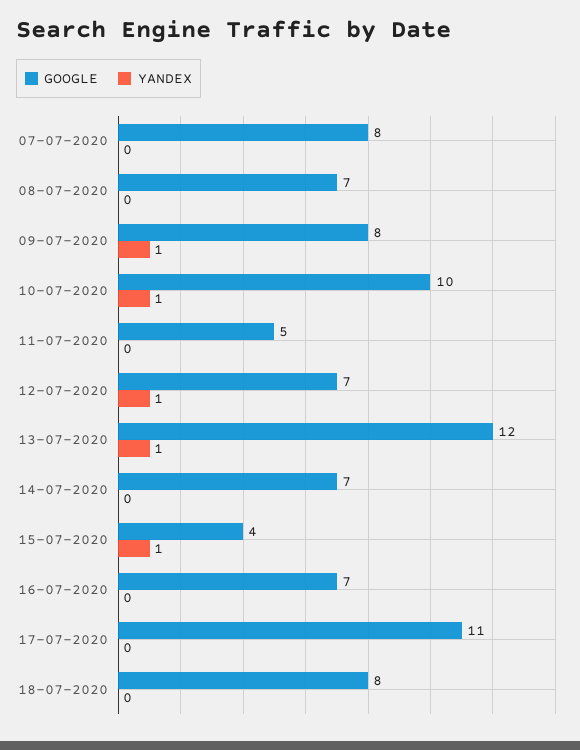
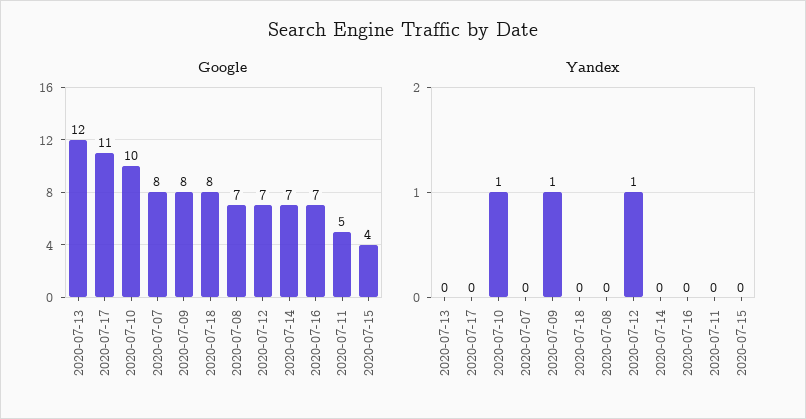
  {
    "GOOGLE": {
      "07-07-2020": 8,
      "08-07-2020": 7,
      "09-07-2020": 8,
      "10-07-2020": 10,
      "11-07-2020": 5,
      "12-07-2020": 7,
      "13-07-2020": 12,
      "14-07-2020": 7,
      "15-07-2020": 4,
      "16-07-2020": 7,
      "17-07-2020": 11,
      "18-07-2020": 8
    },
    "YANDEX": {
      "07-07-2020": 0,
      "08-07-2020": 0,
      "09-07-2020": 1,
      "10-07-2020": 1,
      "11-07-2020": 0,
      "12-07-2020": 1,
-     "13-07-2020": 1,
+     "13-07-2020": 0,
      "14-07-2020": 0,
-     "15-07-2020": 1,
+     "15-07-2020": 0,
      "16-07-2020": 0,
      "17-07-2020": 0,
      "18-07-2020": 0
    }
  }

